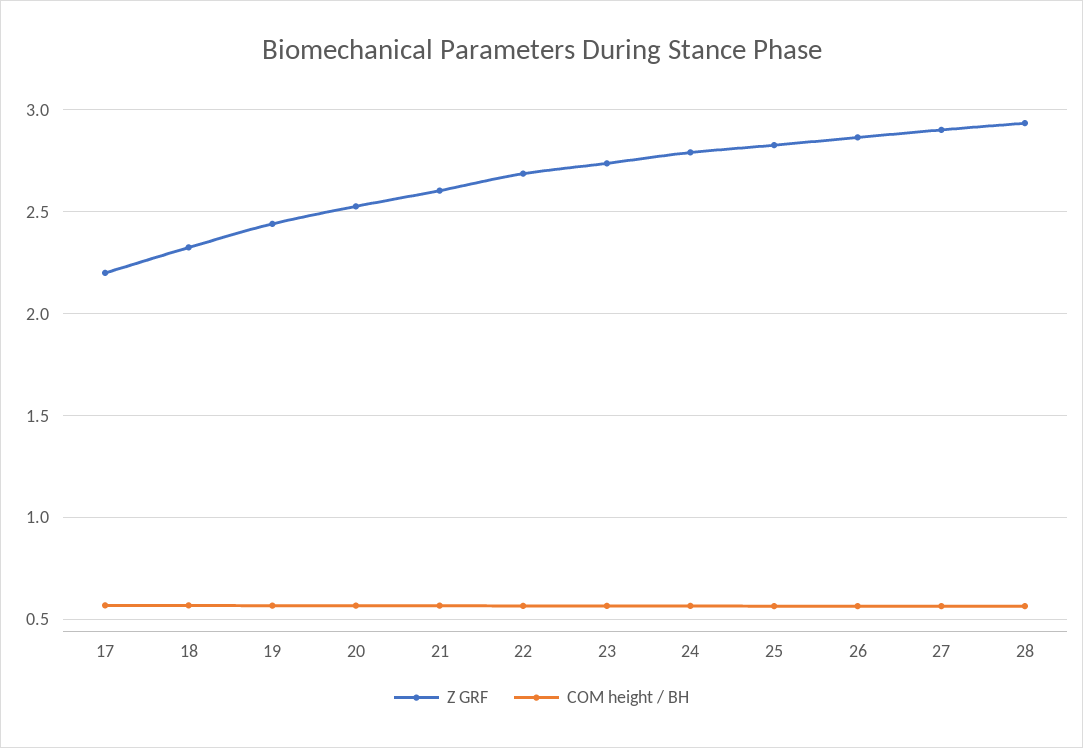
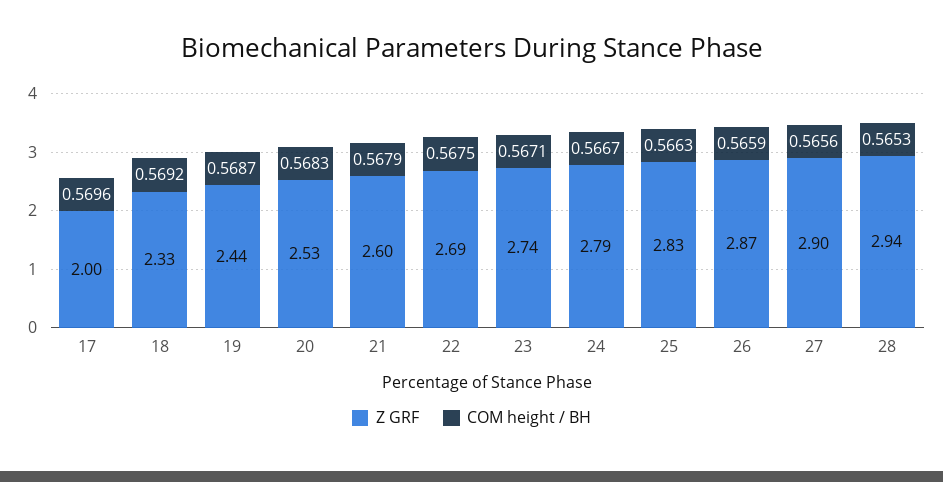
  {
    "Z GRF": {
-     "17": 2.2,
+     "17": 2,
      "18": 2.33,
      "19": 2.44,
      "20": 2.53,
      "21": 2.6,
      "22": 2.69,
      "23": 2.74,
      "24": 2.79,
      "25": 2.83,
      "26": 2.87,
      "27": 2.9,
      "28": 2.94
    },
    "COM height / BH": {
      "17": 0.5696,
      "18": 0.5692,
      "19": 0.5687,
      "20": 0.5683,
      "21": 0.5679,
      "22": 0.5675,
      "23": 0.5671,
      "24": 0.5667,
      "25": 0.5663,
      "26": 0.5659,
      "27": 0.5656,
      "28": 0.5653
    }
  }

